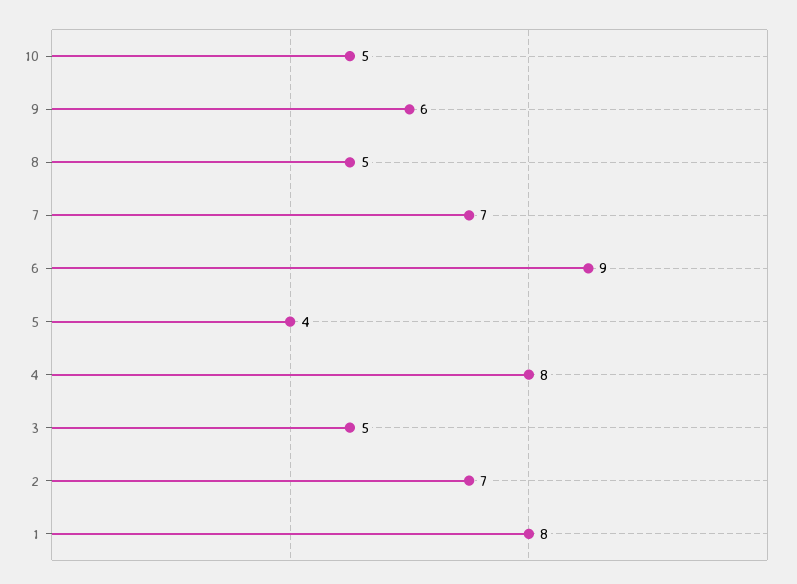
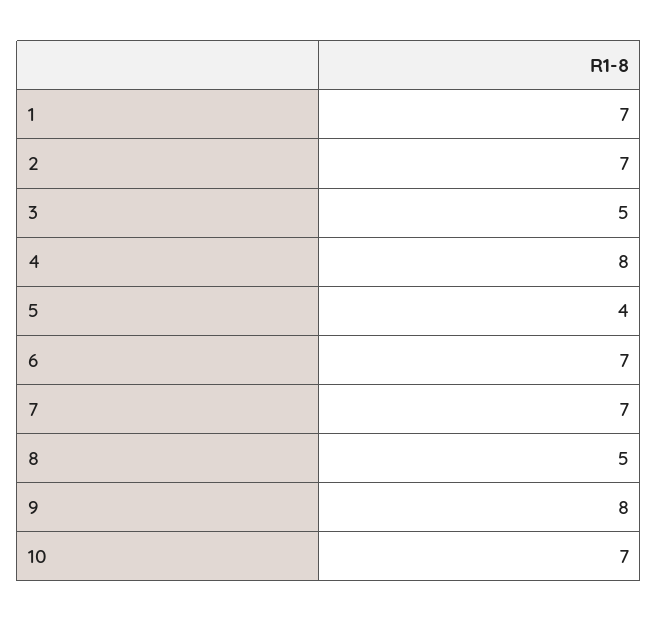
  {
-   "10": 5,
+   "10": 7,
-   "9": 6,
+   "9": 8,
    "8": 5,
    "7": 7,
-   "6": 9,
+   "6": 7,
    "5": 4,
    "4": 8,
    "3": 5,
    "2": 7,
-   "1": 8
+   "1": 7
  }

